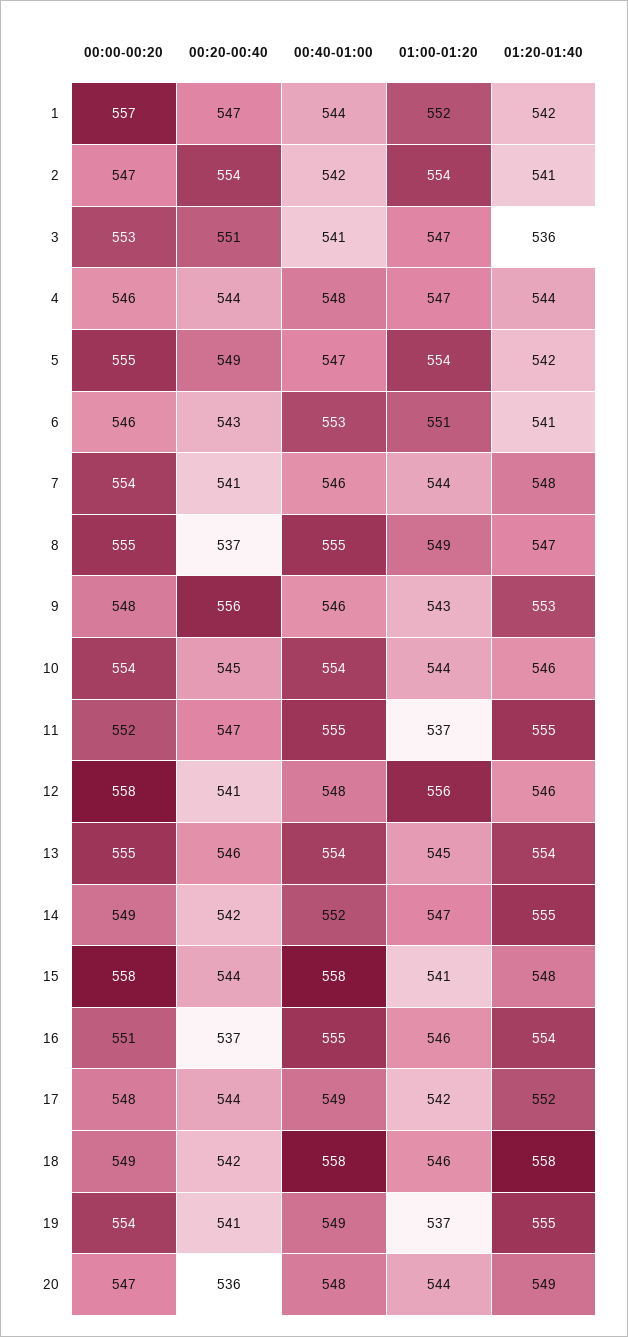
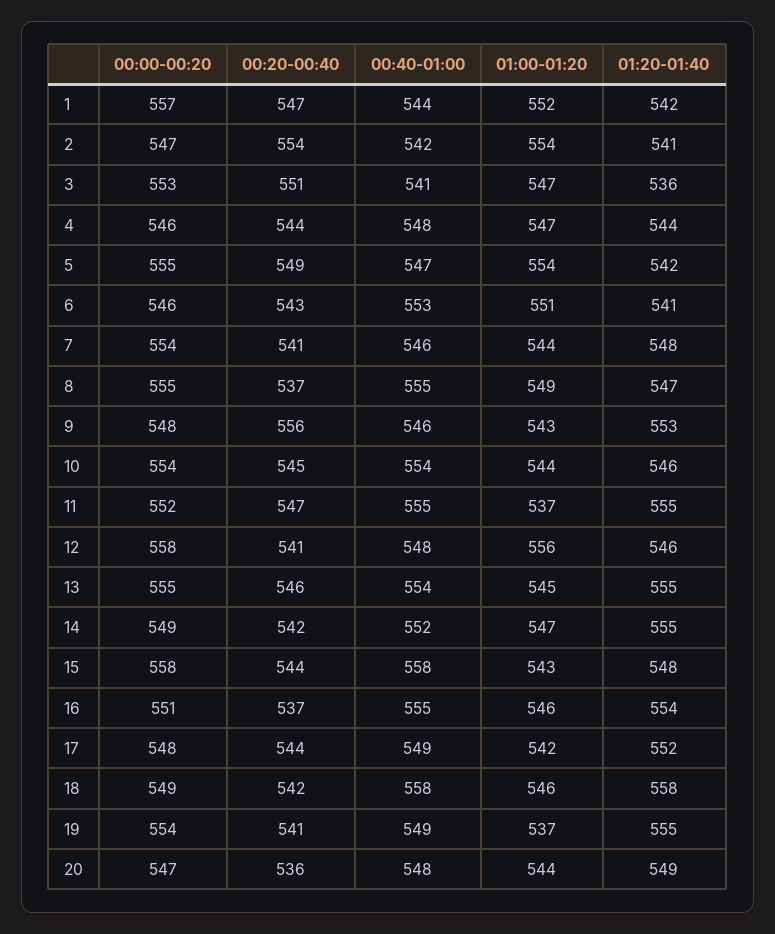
  {
    "00:00-00:20": {
      "1": 557,
      "2": 547,
      "3": 553,
      "4": 546,
      "5": 555,
      "6": 546,
      "7": 554,
      "8": 555,
      "9": 548,
      "10": 554,
      "11": 552,
      "12": 558,
      "13": 555,
      "14": 549,
      "15": 558,
      "16": 551,
      "17": 548,
      "18": 549,
      "19": 554,
      "20": 547
    },
    "00:20-00:40": {
      "1": 547,
      "2": 554,
      "3": 551,
      "4": 544,
      "5": 549,
      "6": 543,
      "7": 541,
      "8": 537,
      "9": 556,
      "10": 545,
      "11": 547,
      "12": 541,
      "13": 546,
      "14": 542,
      "15": 544,
      "16": 537,
      "17": 544,
      "18": 542,
      "19": 541,
      "20": 536
    },
    "00:40-01:00": {
      "1": 544,
      "2": 542,
      "3": 541,
      "4": 548,
      "5": 547,
      "6": 553,
      "7": 546,
      "8": 555,
      "9": 546,
      "10": 554,
      "11": 555,
      "12": 548,
      "13": 554,
      "14": 552,
      "15": 558,
      "16": 555,
      "17": 549,
      "18": 558,
      "19": 549,
      "20": 548
    },
    "01:00-01:20": {
      "1": 552,
      "2": 554,
      "3": 547,
      "4": 547,
      "5": 554,
      "6": 551,
      "7": 544,
      "8": 549,
      "9": 543,
      "10": 544,
      "11": 537,
      "12": 556,
      "13": 545,
      "14": 547,
-     "15": 541,
+     "15": 543,
      "16": 546,
      "17": 542,
      "18": 546,
      "19": 537,
      "20": 544
    },
    "01:20-01:40": {
      "1": 542,
      "2": 541,
      "3": 536,
      "4": 544,
      "5": 542,
      "6": 541,
      "7": 548,
      "8": 547,
      "9": 553,
      "10": 546,
      "11": 555,
      "12": 546,
-     "13": 554,
+     "13": 555,
      "14": 555,
      "15": 548,
      "16": 554,
      "17": 552,
      "18": 558,
      "19": 555,
      "20": 549
    }
  }

